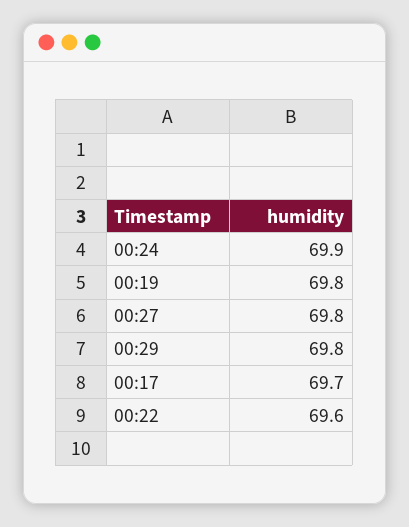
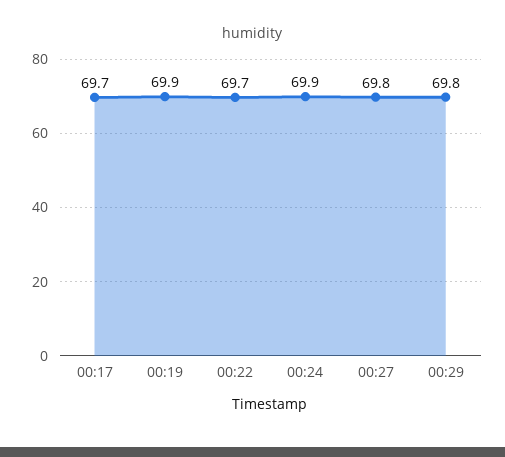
  {
    "00:24": 69.9,
-   "00:19": 69.8,
+   "00:19": 69.9,
    "00:27": 69.8,
    "00:29": 69.8,
    "00:17": 69.7,
-   "00:22": 69.6
+   "00:22": 69.7
  }

